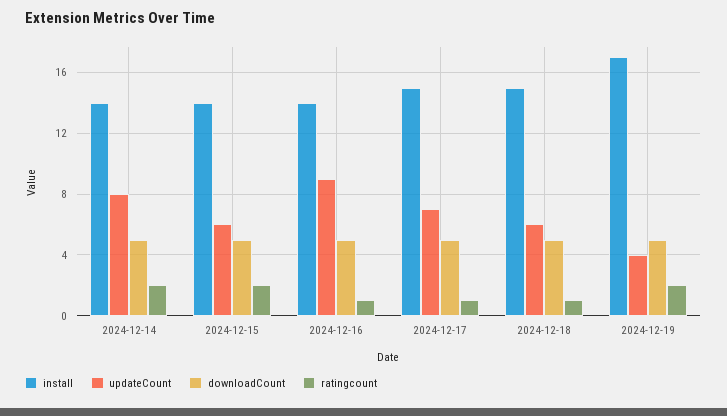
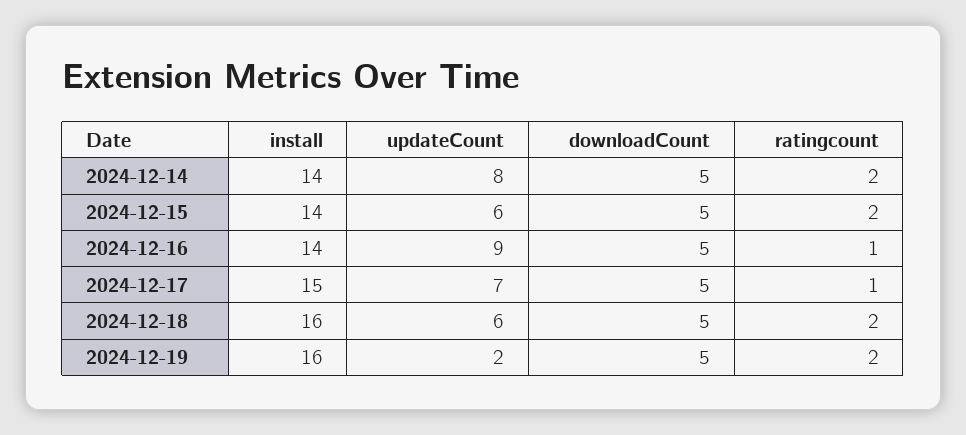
  {
    "install": {
      "2024-12-14": 14,
      "2024-12-15": 14,
      "2024-12-16": 14,
      "2024-12-17": 15,
-     "2024-12-18": 15,
+     "2024-12-18": 16,
-     "2024-12-19": 17
+     "2024-12-19": 16
    },
    "updateCount": {
      "2024-12-14": 8,
      "2024-12-15": 6,
      "2024-12-16": 9,
      "2024-12-17": 7,
      "2024-12-18": 6,
-     "2024-12-19": 4
+     "2024-12-19": 2
    },
    "downloadCount": {
      "2024-12-14": 5,
      "2024-12-15": 5,
      "2024-12-16": 5,
      "2024-12-17": 5,
      "2024-12-18": 5,
      "2024-12-19": 5
    },
    "ratingcount": {
      "2024-12-14": 2,
      "2024-12-15": 2,
      "2024-12-16": 1,
      "2024-12-17": 1,
-     "2024-12-18": 1,
+     "2024-12-18": 2,
      "2024-12-19": 2
    }
  }

